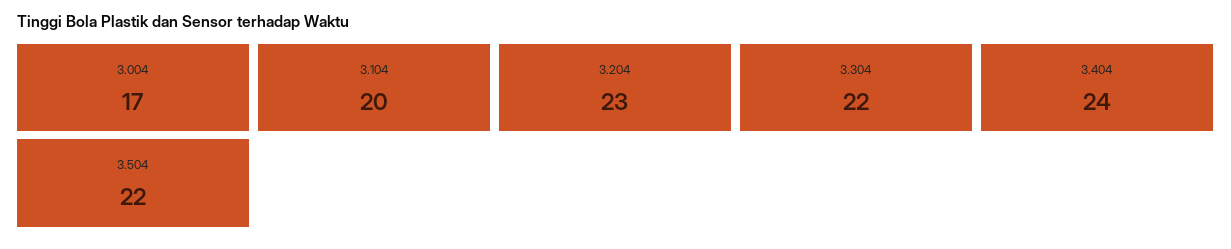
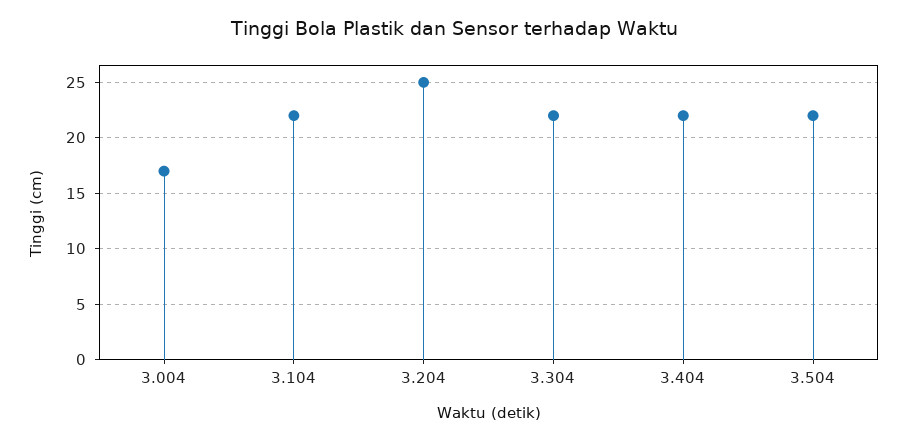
  {
    "3.004": 17,
-   "3.104": 20,
+   "3.104": 22,
-   "3.204": 23,
+   "3.204": 25,
    "3.304": 22,
-   "3.404": 24,
+   "3.404": 22,
    "3.504": 22
  }

